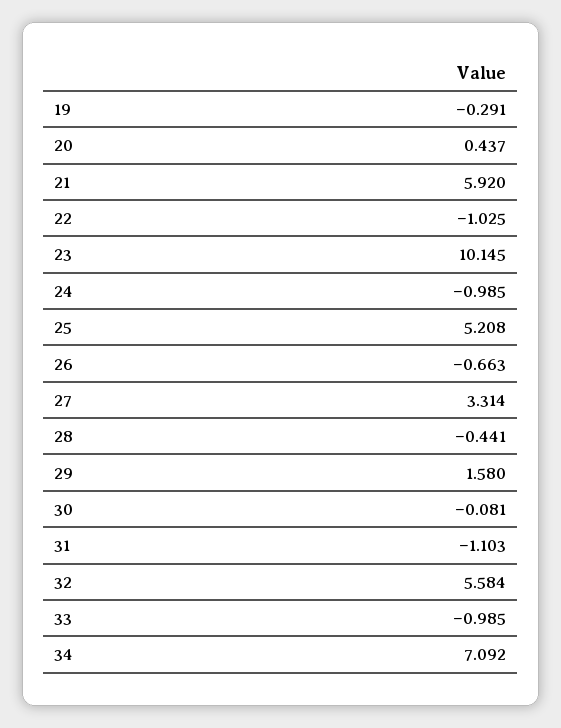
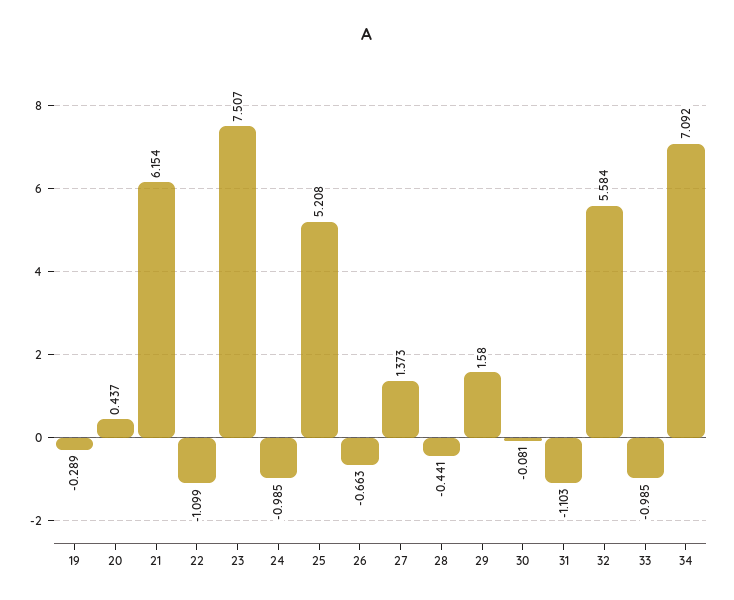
  {
-   "19": -0.291,
+   "19": -0.289,
    "20": 0.437,
-   "21": 5.92,
+   "21": 6.154,
-   "22": -1.025,
+   "22": -1.099,
-   "23": 10.145,
+   "23": 7.507,
    "24": -0.985,
    "25": 5.208,
    "26": -0.663,
-   "27": 3.314,
+   "27": 1.373,
    "28": -0.441,
    "29": 1.58,
    "30": -0.081,
    "31": -1.103,
    "32": 5.584,
    "33": -0.985,
    "34": 7.092
  }

